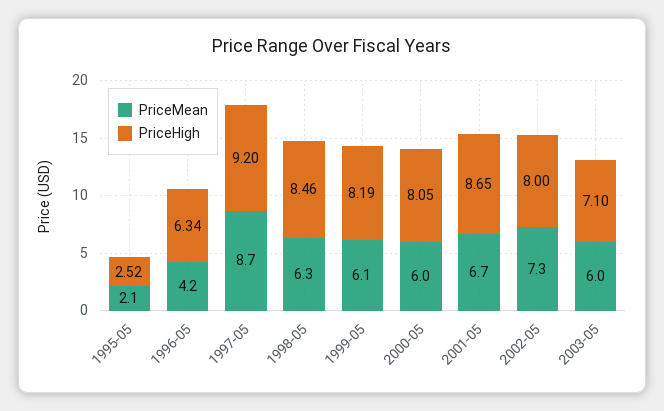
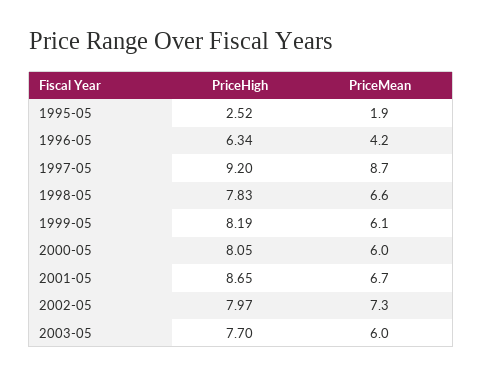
  {
    "PriceMean": {
-     "1995-05": 2.1,
+     "1995-05": 1.9,
      "1996-05": 4.2,
      "1997-05": 8.7,
-     "1998-05": 6.3,
+     "1998-05": 6.6,
      "1999-05": 6.1,
      "2000-05": 6,
      "2001-05": 6.7,
      "2002-05": 7.3,
      "2003-05": 6
    },
    "PriceHigh": {
      "1995-05": 2.52,
      "1996-05": 6.34,
      "1997-05": 9.2,
-     "1998-05": 8.46,
+     "1998-05": 7.83,
      "1999-05": 8.19,
      "2000-05": 8.05,
      "2001-05": 8.65,
-     "2002-05": 8,
+     "2002-05": 7.97,
-     "2003-05": 7.1
+     "2003-05": 7.7
    }
  }

